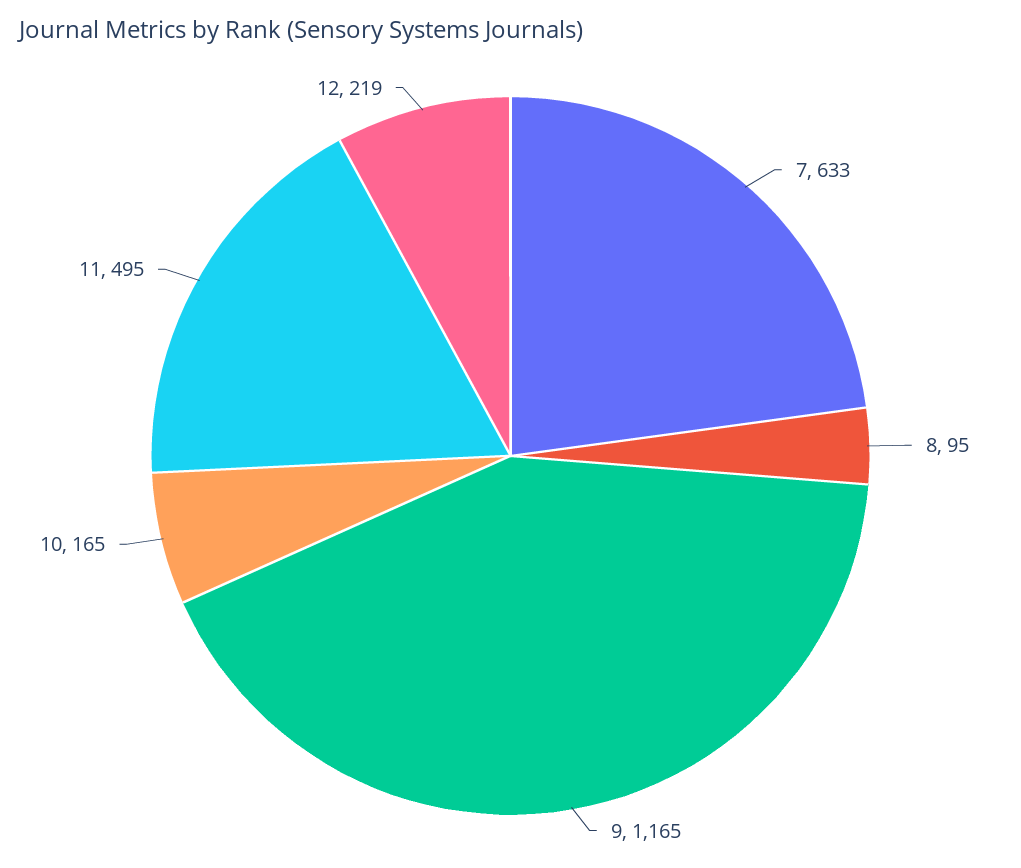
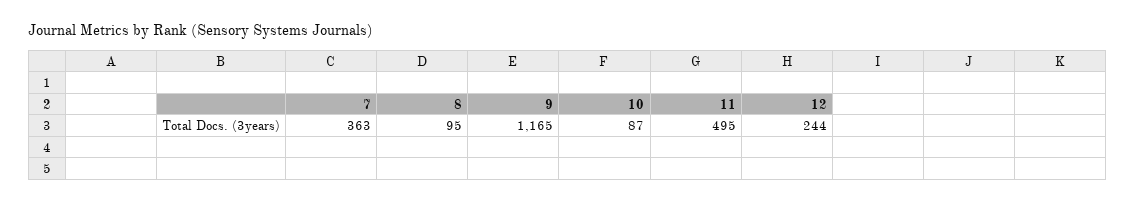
  {
-   "7": 633,
+   "7": 363,
    "8": 95,
    "9": 1165,
-   "10": 165,
+   "10": 87,
    "11": 495,
-   "12": 219
+   "12": 244
  }

